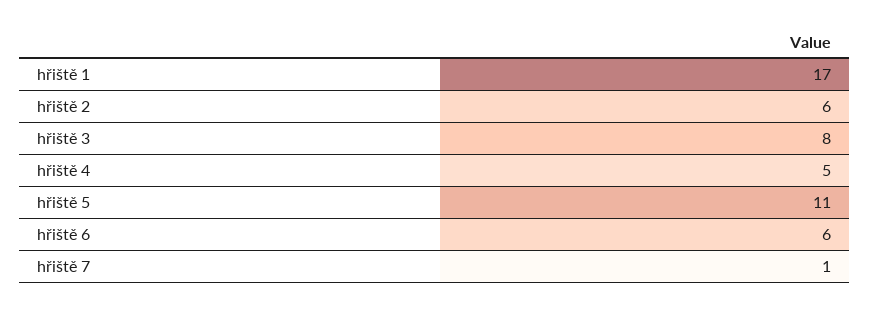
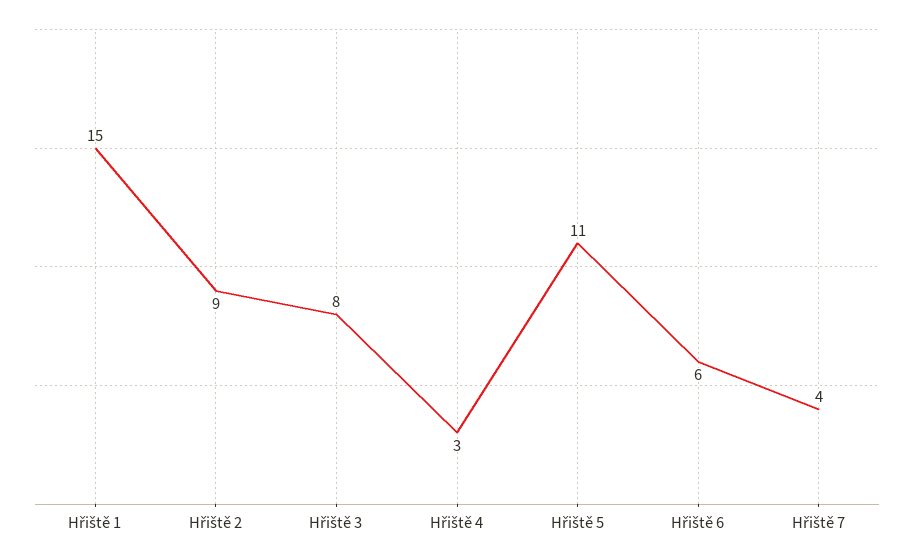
  {
-   "hřiště 1": 17,
+   "hřiště 1": 15,
-   "hřiště 2": 6,
+   "hřiště 2": 9,
    "hřiště 3": 8,
-   "hřiště 4": 5,
+   "hřiště 4": 3,
    "hřiště 5": 11,
    "hřiště 6": 6,
-   "hřiště 7": 1
+   "hřiště 7": 4
  }

